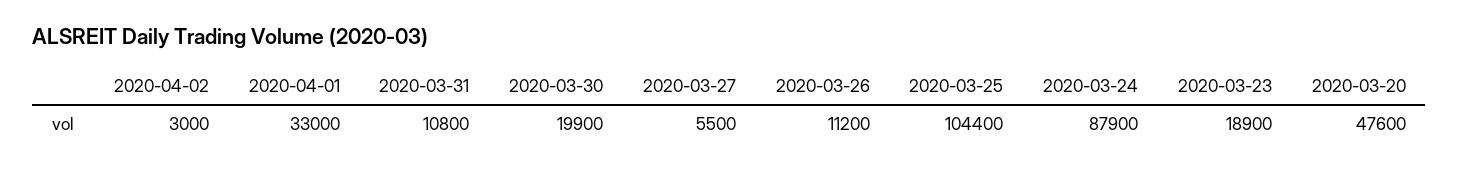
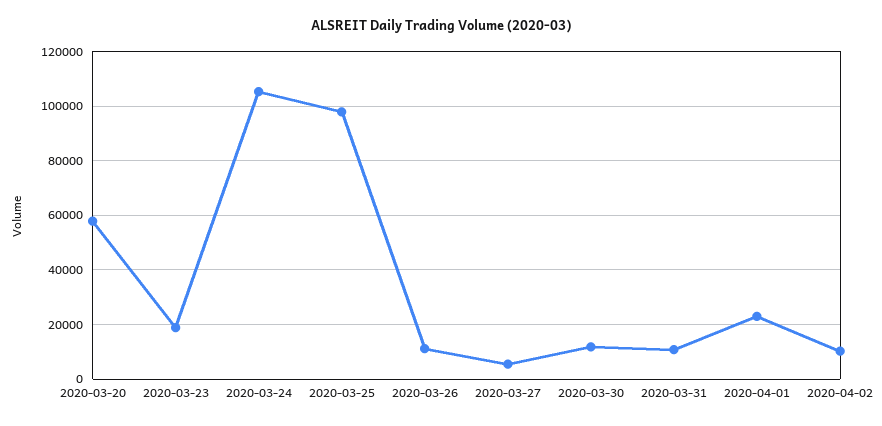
  {
-   "2020-04-02": 3000,
+   "2020-04-02": 10000,
-   "2020-04-01": 33000,
+   "2020-04-01": 22500,
    "2020-03-31": 10800,
-   "2020-03-30": 19900,
+   "2020-03-30": 12500,
    "2020-03-27": 5500,
    "2020-03-26": 11200,
-   "2020-03-25": 104400,
+   "2020-03-25": 97500,
-   "2020-03-24": 87900,
+   "2020-03-24": 105000,
    "2020-03-23": 18900,
-   "2020-03-20": 47600
+   "2020-03-20": 57500
  }

